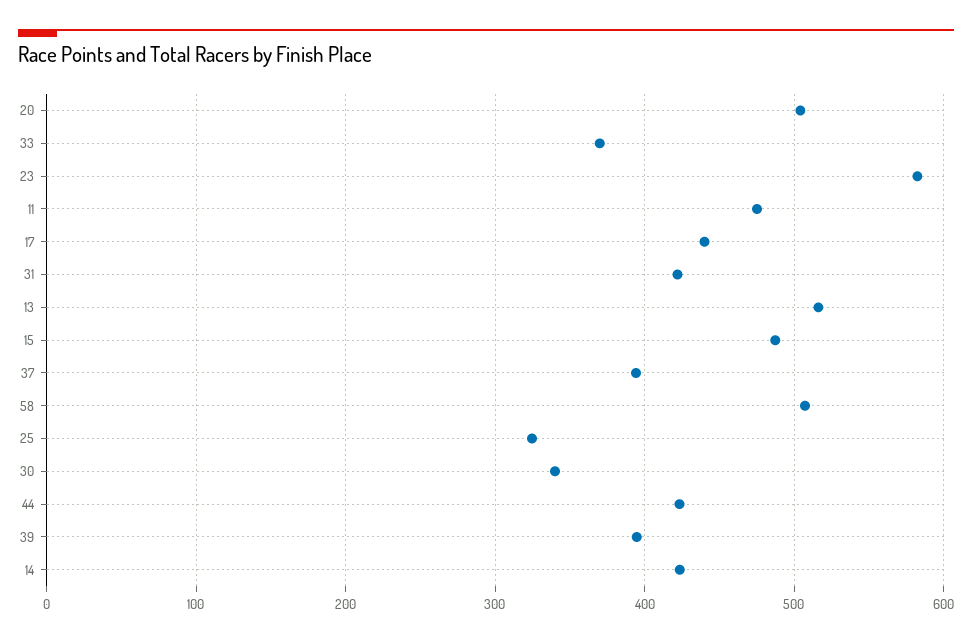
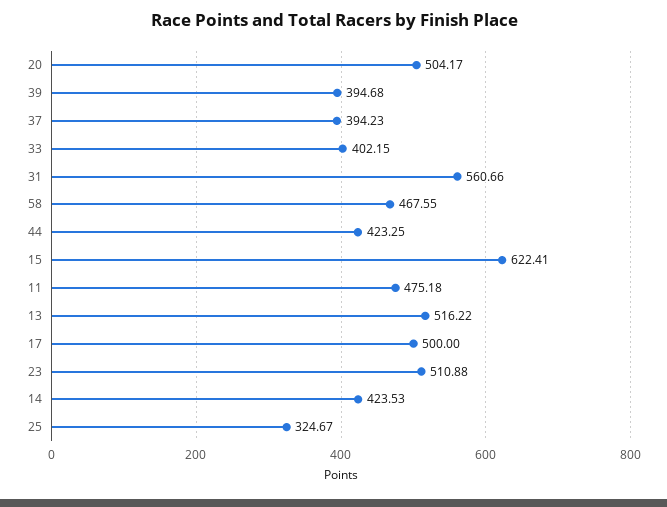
  {
    "20": 504.17,
-   "33": 370,
+   "33": 402.15,
-   "23": 580,
+   "23": 510.88,
    "11": 475.18,
-   "17": 440,
+   "17": 500,
-   "31": 420,
+   "31": 560.66,
    "13": 516.22,
-   "15": 490,
+   "15": 622.41,
    "37": 394.23,
-   "58": 510,
+   "58": 467.55,
    "25": 324.67,
-   "30": 340,
    "44": 423.25,
    "39": 394.68,
    "14": 423.53
  }

